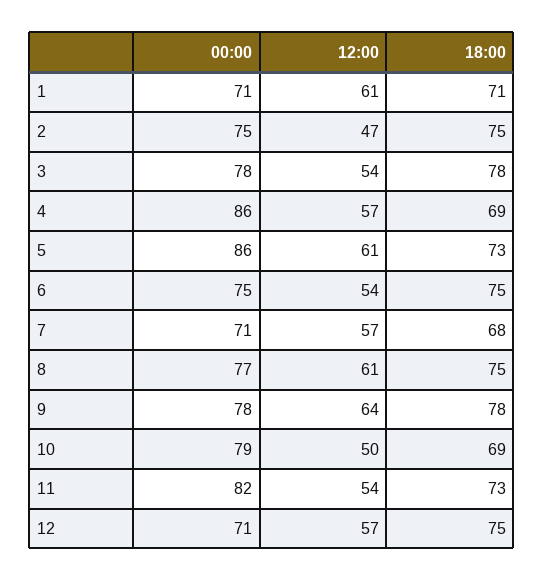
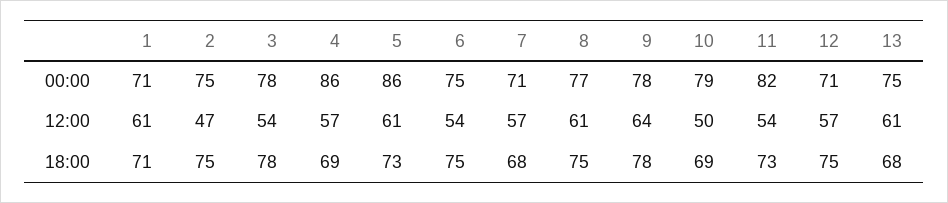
  {
    "00:00": {
      "1": 71,
      "2": 75,
      "3": 78,
      "4": 86,
      "5": 86,
      "6": 75,
      "7": 71,
      "8": 77,
      "9": 78,
      "10": 79,
      "11": 82,
-     "12": 71
+     "12": 71,
+     "13": 75
    },
    "12:00": {
      "1": 61,
      "2": 47,
      "3": 54,
      "4": 57,
      "5": 61,
      "6": 54,
      "7": 57,
      "8": 61,
      "9": 64,
      "10": 50,
      "11": 54,
-     "12": 57
+     "12": 57,
+     "13": 61
    },
    "18:00": {
      "1": 71,
      "2": 75,
      "3": 78,
      "4": 69,
      "5": 73,
      "6": 75,
      "7": 68,
      "8": 75,
      "9": 78,
      "10": 69,
      "11": 73,
-     "12": 75
+     "12": 75,
+     "13": 68
    }
  }

